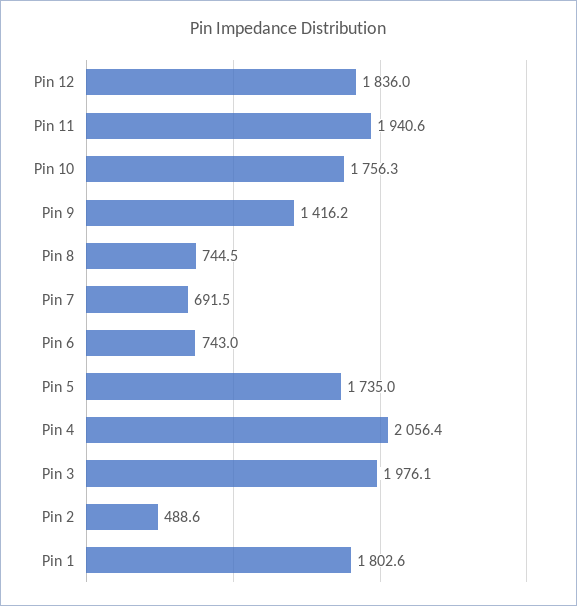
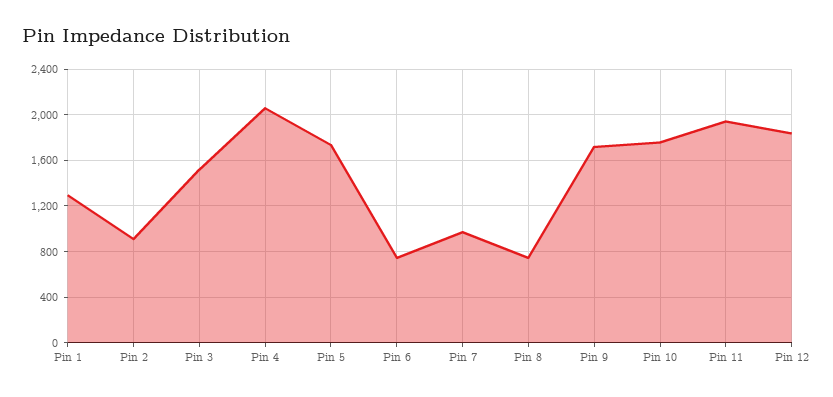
  {
    "Pin 12": 1836,
    "Pin 11": 1940.6,
    "Pin 10": 1756.3,
-   "Pin 9": 1416.2,
+   "Pin 9": 1700,
    "Pin 8": 744.5,
-   "Pin 7": 691.5,
+   "Pin 7": 1000,
    "Pin 6": 743,
    "Pin 5": 1735,
    "Pin 4": 2056.4,
-   "Pin 3": 1976.1,
+   "Pin 3": 1500,
-   "Pin 2": 488.6,
+   "Pin 2": 900,
-   "Pin 1": 1802.6
+   "Pin 1": 1300
  }

